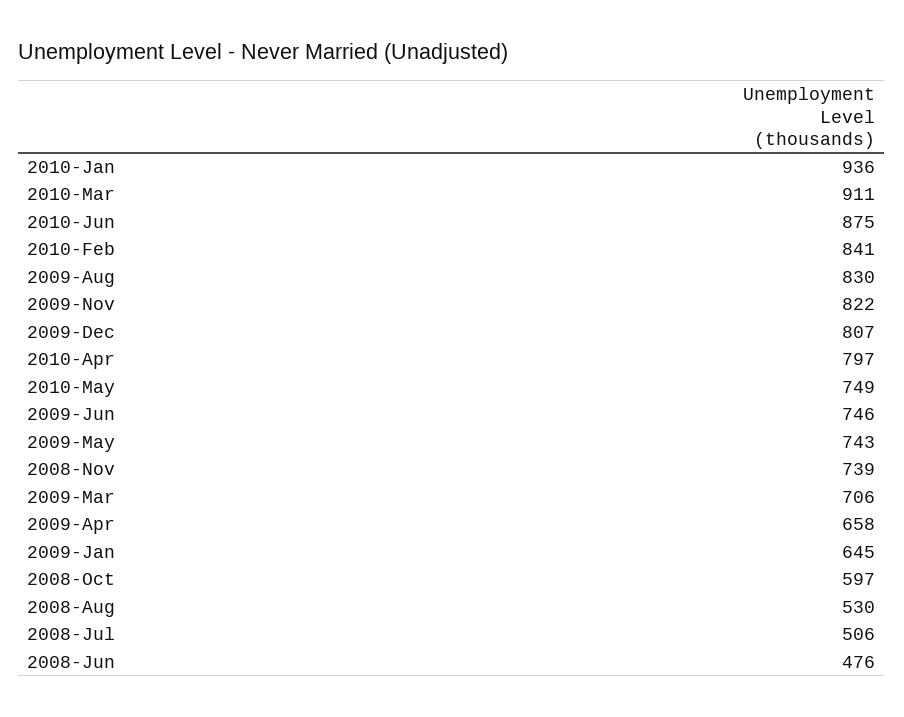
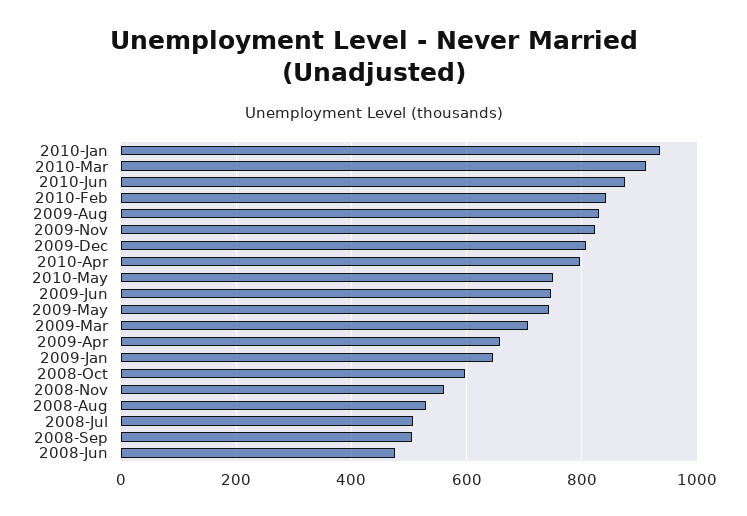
  {
    "2010-Jan": 936,
    "2010-Mar": 911,
    "2010-Jun": 875,
    "2010-Feb": 841,
    "2009-Aug": 830,
    "2009-Nov": 822,
    "2009-Dec": 807,
    "2010-Apr": 797,
    "2010-May": 749,
    "2009-Jun": 746,
    "2009-May": 743,
-   "2008-Nov": 739,
+   "2008-Nov": 560,
    "2009-Mar": 706,
    "2009-Apr": 658,
    "2009-Jan": 645,
    "2008-Oct": 597,
    "2008-Aug": 530,
    "2008-Jul": 506,
-   "2008-Jun": 476
+   "2008-Jun": 476,
+   "2008-Sep": 500
  }

